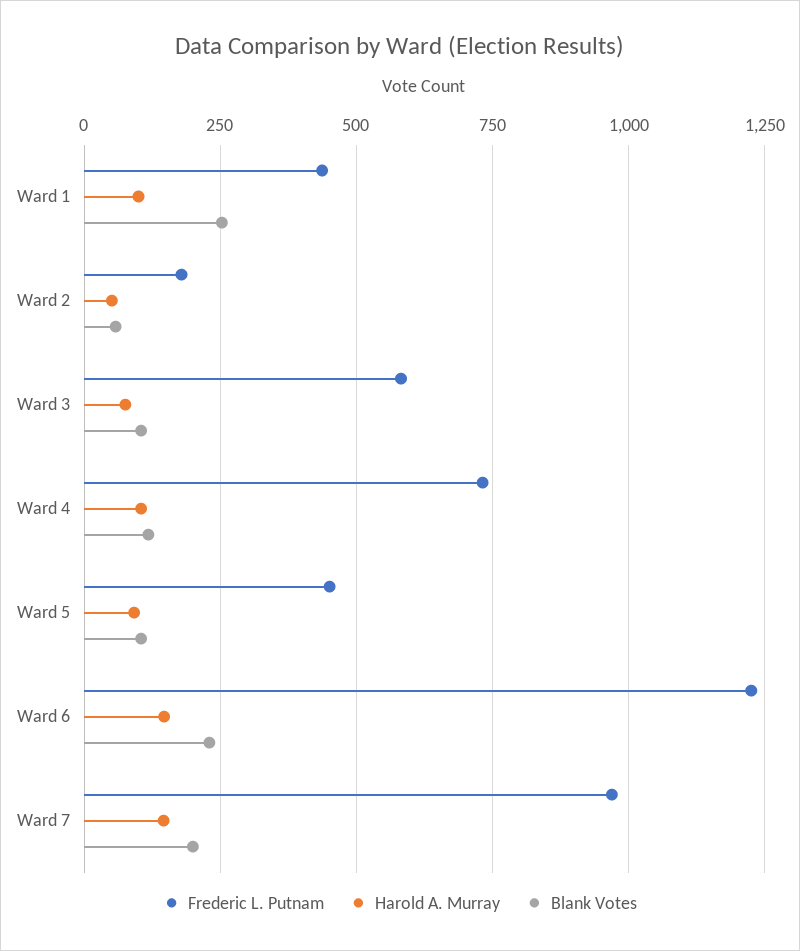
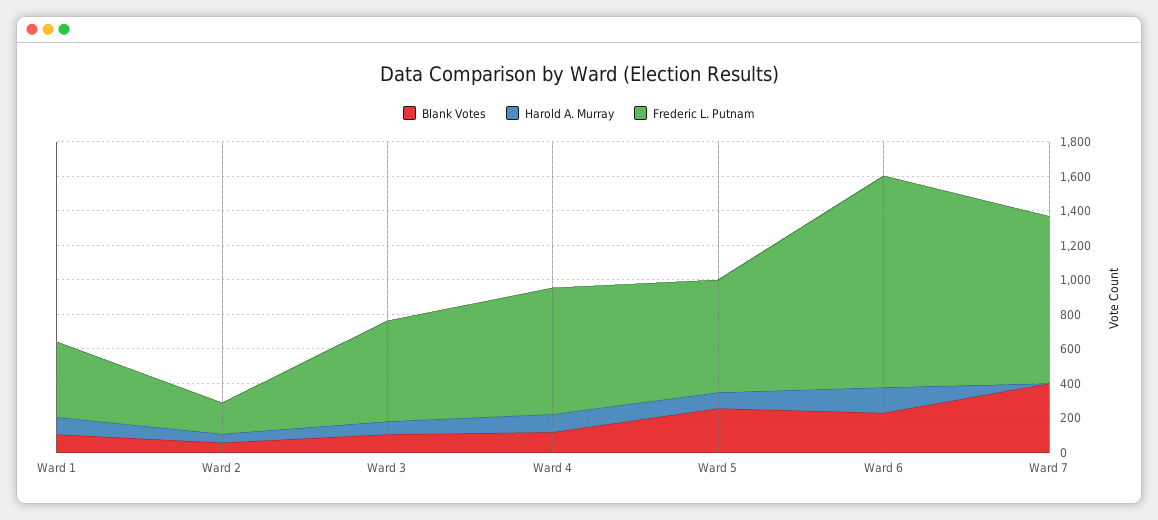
  {
    "Frederic L. Putnam": {
      "Ward 1": 425,
      "Ward 2": 175,
      "Ward 3": 575,
      "Ward 4": 725,
-     "Ward 5": 450,
+     "Ward 5": 650,
      "Ward 6": 1225,
      "Ward 7": 975
    },
    "Harold A. Murray": {
      "Ward 1": 100,
      "Ward 2": 50,
      "Ward 3": 75,
      "Ward 4": 100,
      "Ward 5": 100,
      "Ward 6": 150,
-     "Ward 7": 150
+     "Ward 7": 0
    },
    "Blank Votes": {
-     "Ward 1": 250,
+     "Ward 1": 100,
      "Ward 2": 50,
      "Ward 3": 100,
      "Ward 4": 125,
-     "Ward 5": 100,
+     "Ward 5": 250,
      "Ward 6": 225,
-     "Ward 7": 200
+     "Ward 7": 400
    }
  }

